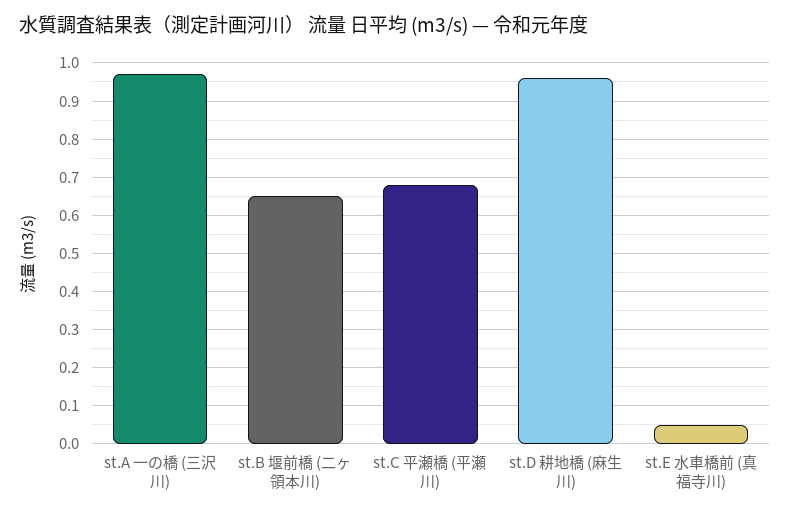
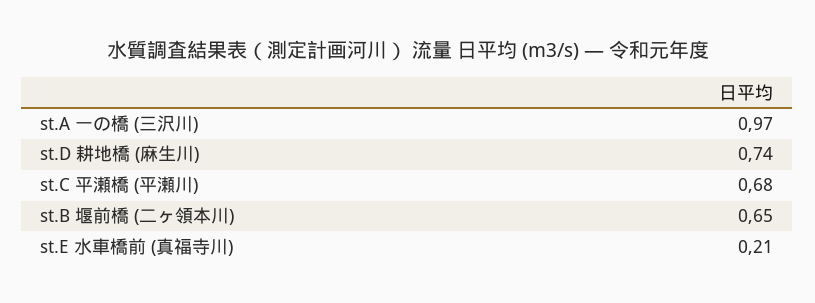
  {
    "st.A 一の橋 (三沢川)": 0.97,
    "st.B 堰前橋 (二ヶ領本川)": 0.65,
    "st.C 平瀬橋 (平瀬川)": 0.68,
-   "st.D 耕地橋 (麻生川)": 0.95,
+   "st.D 耕地橋 (麻生川)": 0.74,
-   "st.E 水車橋前 (真福寺川)": 0.05
+   "st.E 水車橋前 (真福寺川)": 0.21
  }

